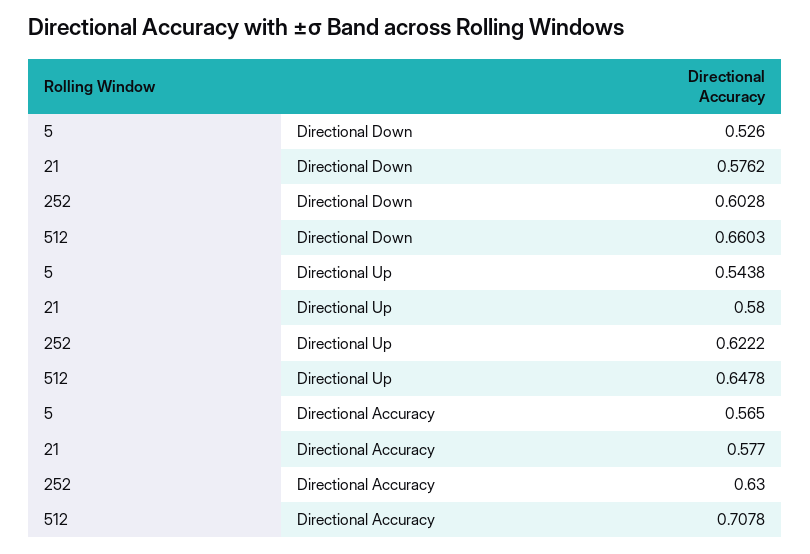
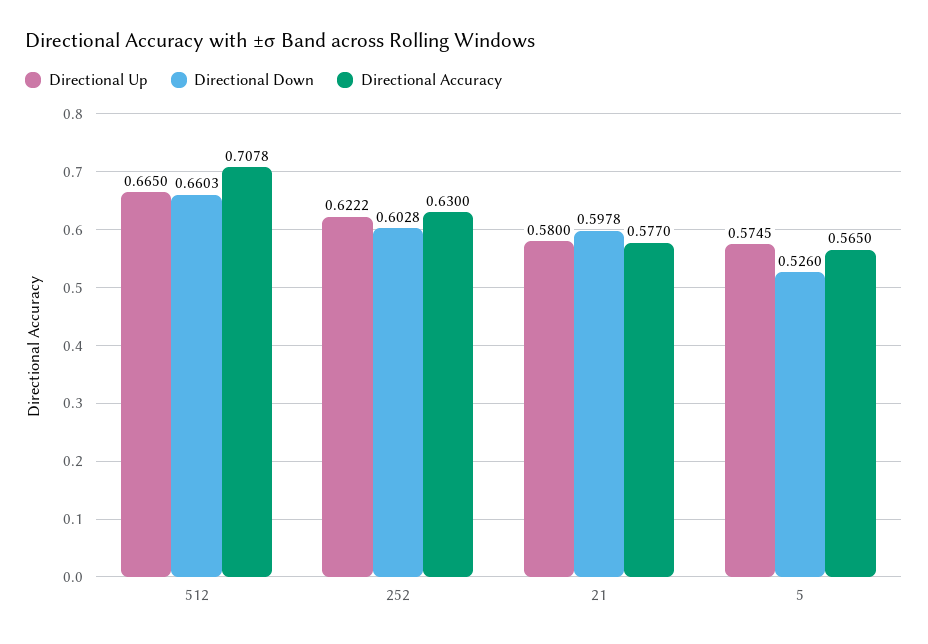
  {
    "Directional Down": {
      "5": 0.526,
-     "21": 0.5762,
+     "21": 0.5978,
      "252": 0.6028,
      "512": 0.6603
    },
    "Directional Up": {
-     "5": 0.5438,
+     "5": 0.5745,
      "21": 0.58,
      "252": 0.6222,
-     "512": 0.6478
+     "512": 0.665
    },
    "Directional Accuracy": {
      "5": 0.565,
      "21": 0.577,
      "252": 0.63,
      "512": 0.7078
    }
  }

